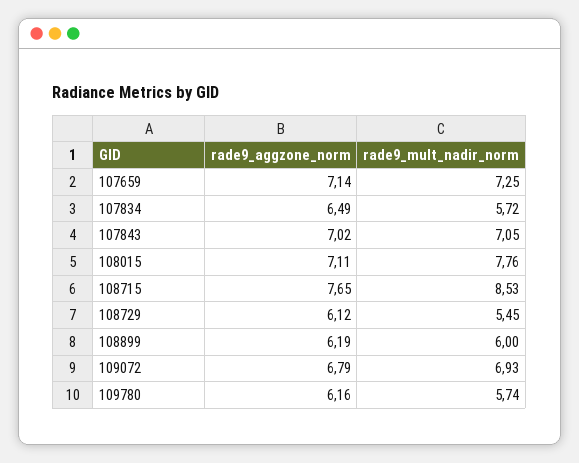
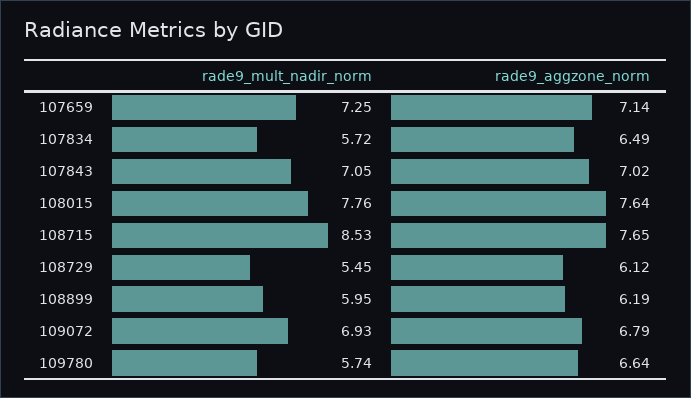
  {
    "rade9_aggzone_norm": {
      "107659": 7.14,
      "107834": 6.49,
      "107843": 7.02,
-     "108015": 7.11,
+     "108015": 7.64,
      "108715": 7.65,
      "108729": 6.12,
      "108899": 6.19,
      "109072": 6.79,
-     "109780": 6.16
+     "109780": 6.64
    },
    "rade9_mult_nadir_norm": {
      "107659": 7.25,
      "107834": 5.72,
      "107843": 7.05,
      "108015": 7.76,
      "108715": 8.53,
      "108729": 5.45,
-     "108899": 6,
+     "108899": 5.95,
      "109072": 6.93,
      "109780": 5.74
    }
  }

